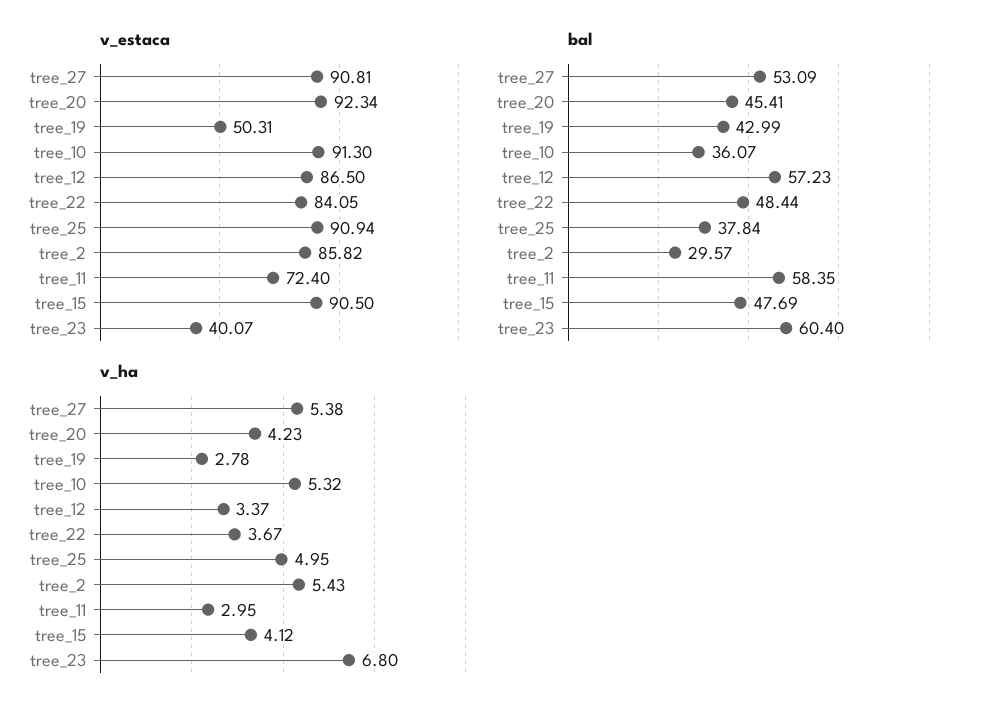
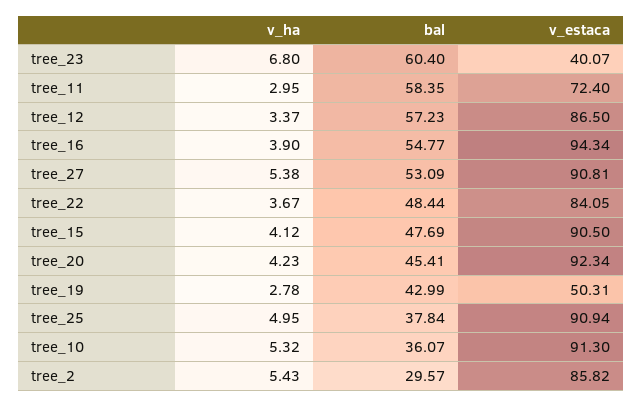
  {
    "v_estaca": {
      "tree_27": 90.81,
      "tree_20": 92.34,
      "tree_19": 50.31,
      "tree_10": 91.3,
      "tree_12": 86.5,
      "tree_22": 84.05,
      "tree_25": 90.94,
      "tree_2": 85.82,
      "tree_11": 72.4,
      "tree_15": 90.5,
-     "tree_23": 40.07
+     "tree_23": 40.07,
+     "tree_16": 94.34
    },
    "bal": {
      "tree_27": 53.09,
      "tree_20": 45.41,
      "tree_19": 42.99,
      "tree_10": 36.07,
      "tree_12": 57.23,
      "tree_22": 48.44,
      "tree_25": 37.84,
      "tree_2": 29.57,
      "tree_11": 58.35,
      "tree_15": 47.69,
-     "tree_23": 60.4
+     "tree_23": 60.4,
+     "tree_16": 54.77
    },
    "v_ha": {
      "tree_27": 5.38,
      "tree_20": 4.23,
      "tree_19": 2.78,
      "tree_10": 5.32,
      "tree_12": 3.37,
      "tree_22": 3.67,
      "tree_25": 4.95,
      "tree_2": 5.43,
      "tree_11": 2.95,
      "tree_15": 4.12,
-     "tree_23": 6.8
+     "tree_23": 6.8,
+     "tree_16": 3.9
    }
  }

